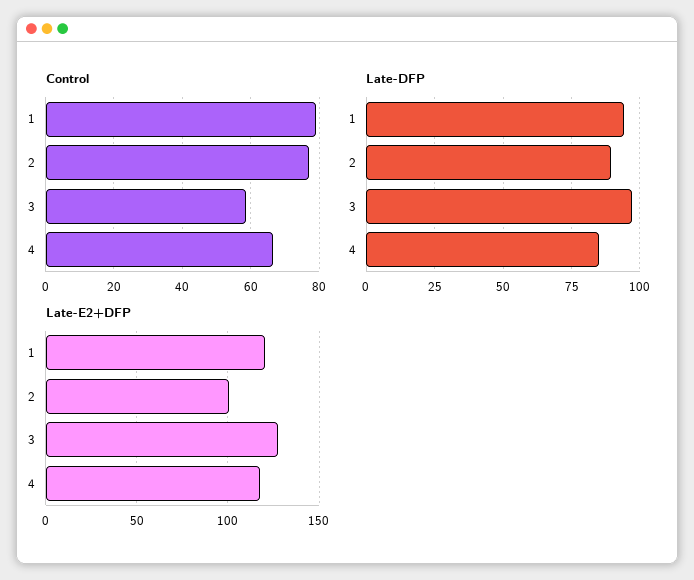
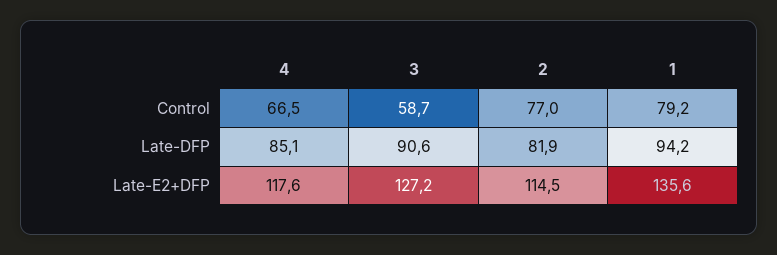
  {
    "Control": {
      "1": 79.2,
      "2": 77,
      "3": 58.7,
      "4": 66.5
    },
    "Late-DFP": {
      "1": 94.2,
-     "2": 90,
+     "2": 81.9,
-     "3": 97.5,
+     "3": 90.6,
      "4": 85.1
    },
    "Late-E2+DFP": {
-     "1": 120,
+     "1": 135.6,
-     "2": 100,
+     "2": 114.5,
      "3": 127.2,
      "4": 117.6
    }
  }

